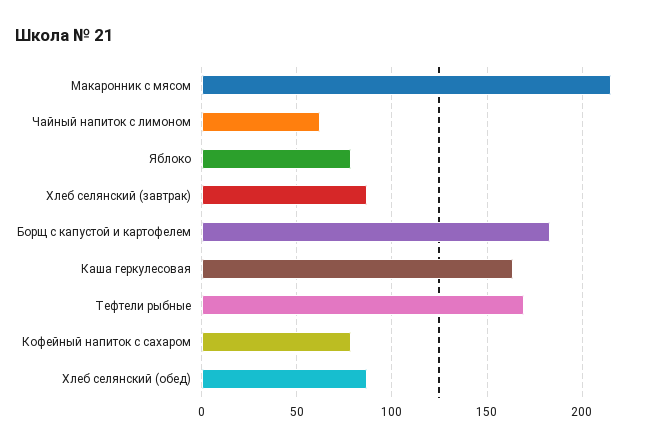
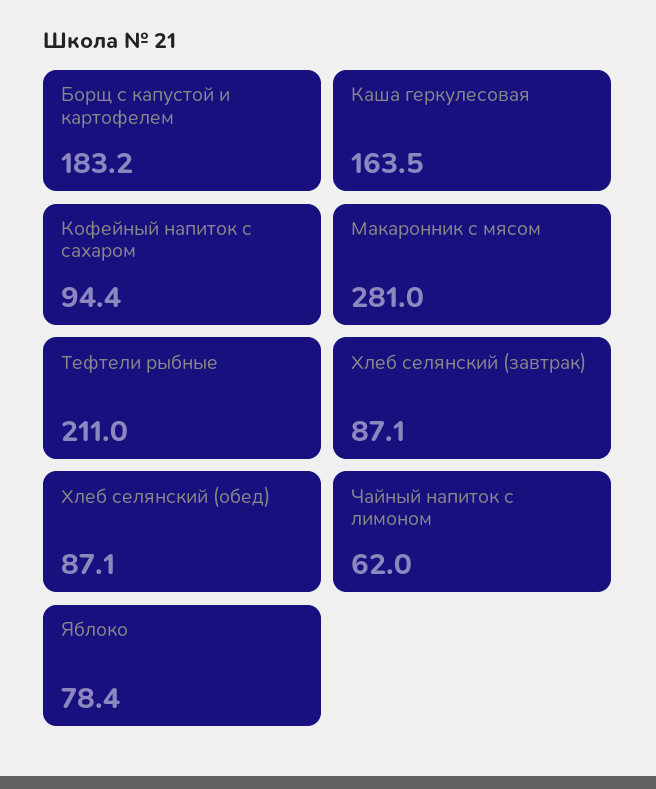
  {
-   "Макаронник с мясом": 215,
+   "Макаронник с мясом": 281,
    "Чайный напиток с лимоном": 62,
    "Яблоко": 78.4,
    "Хлеб селянский (завтрак)": 87.1,
    "Борщ с капустой и картофелем": 183.2,
    "Каша геркулесовая": 163.5,
-   "Тефтели рыбные": 170,
+   "Тефтели рыбные": 211,
-   "Кофейный напиток с сахаром": 80,
+   "Кофейный напиток с сахаром": 94.4,
    "Хлеб селянский (обед)": 87.1
  }

